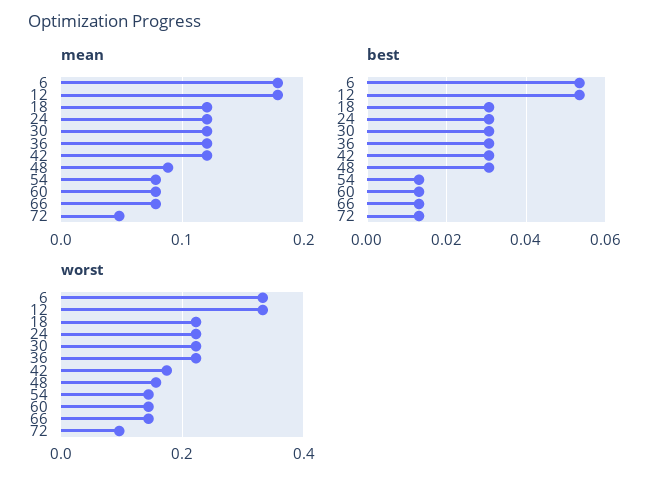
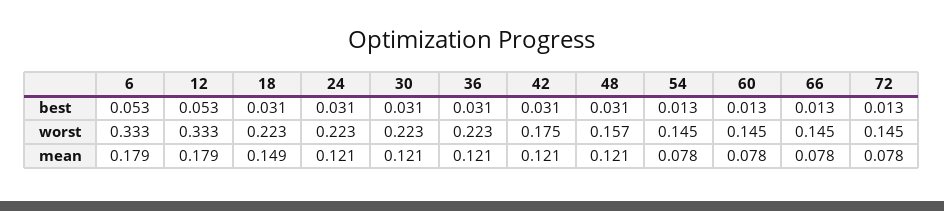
  {
    "mean": {
      "6": 0.179,
      "12": 0.179,
-     "18": 0.12,
+     "18": 0.149,
      "24": 0.121,
      "30": 0.121,
      "36": 0.121,
      "42": 0.121,
-     "48": 0.09,
+     "48": 0.121,
      "54": 0.078,
      "60": 0.078,
      "66": 0.078,
-     "72": 0.05
+     "72": 0.078
    },
    "best": {
      "6": 0.053,
      "12": 0.053,
      "18": 0.031,
      "24": 0.031,
      "30": 0.031,
      "36": 0.031,
      "42": 0.031,
      "48": 0.031,
      "54": 0.013,
      "60": 0.013,
      "66": 0.013,
      "72": 0.013
    },
    "worst": {
      "6": 0.333,
      "12": 0.333,
      "18": 0.223,
      "24": 0.223,
      "30": 0.223,
      "36": 0.223,
      "42": 0.175,
      "48": 0.157,
      "54": 0.145,
      "60": 0.145,
      "66": 0.145,
-     "72": 0.1
+     "72": 0.145
    }
  }

